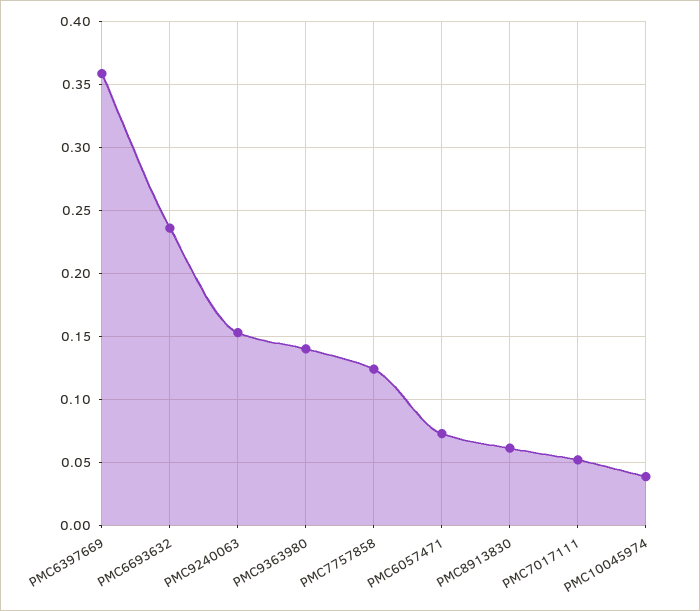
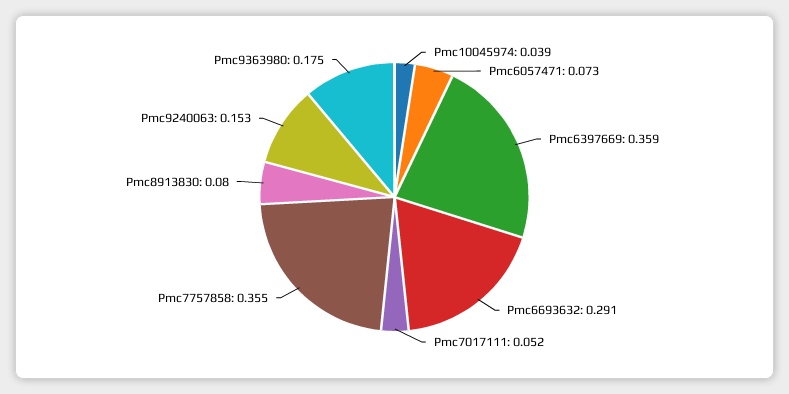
  {
    "PMC6397669": 0.359,
-   "PMC6693632": 0.235,
+   "PMC6693632": 0.291,
    "PMC9240063": 0.153,
-   "PMC9363980": 0.14,
+   "PMC9363980": 0.175,
-   "PMC7757858": 0.125,
+   "PMC7757858": 0.355,
    "PMC6057471": 0.073,
-   "PMC8913830": 0.06,
+   "PMC8913830": 0.08,
    "PMC7017111": 0.052,
    "PMC10045974": 0.039
  }

